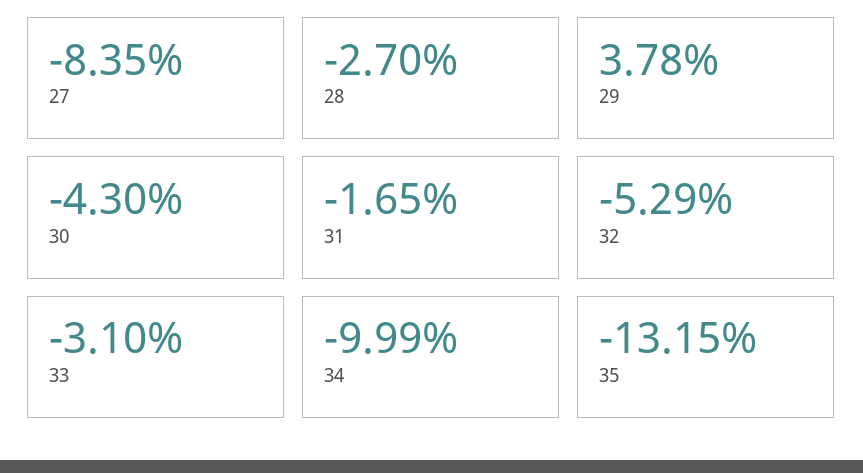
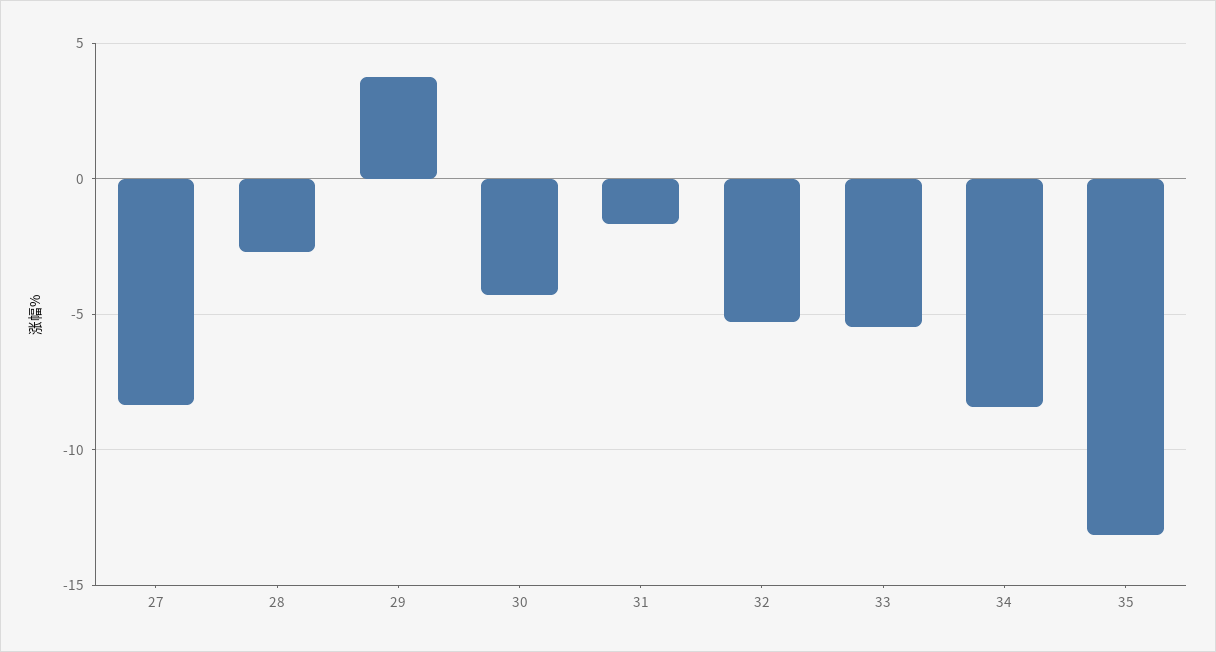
  {
    "27": -8.35,
    "28": -2.7,
    "29": 3.78,
    "30": -4.3,
    "31": -1.65,
    "32": -5.29,
-   "33": -3.1,
+   "33": -5.5,
-   "34": -9.99,
+   "34": -8.5,
    "35": -13.15
  }

